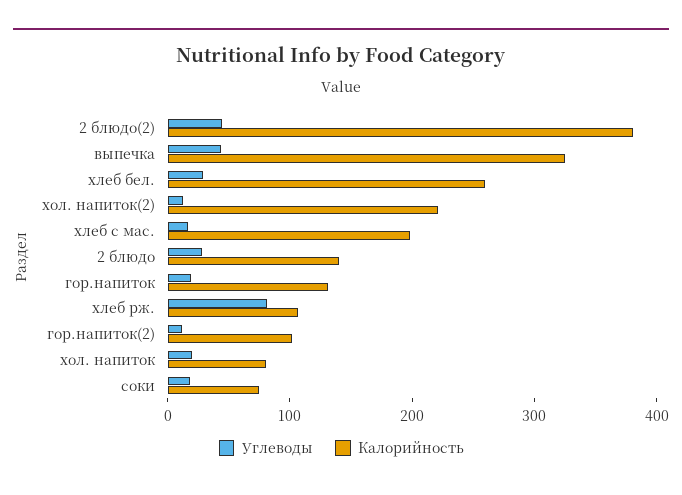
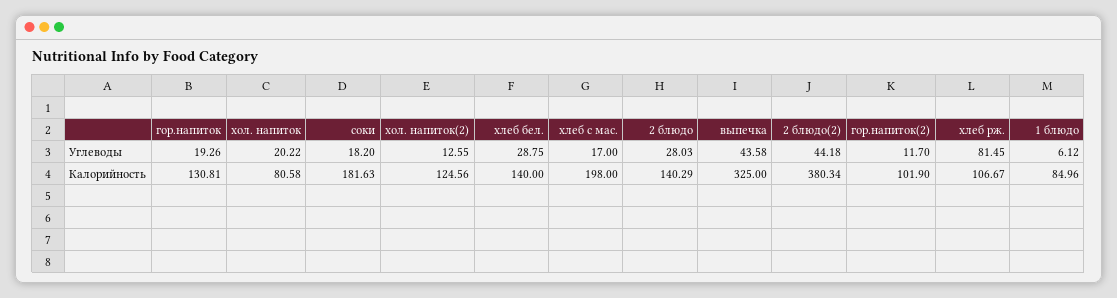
  {
    "Углеводы": {
      "2 блюдо(2)": 44.18,
      "выпечка": 43.58,
      "хлеб бел.": 28.75,
      "хол. напиток(2)": 12.55,
      "хлеб с мас.": 17,
      "2 блюдо": 28.03,
      "гор.напиток": 19.26,
      "хлеб рж.": 81.45,
      "гор.напиток(2)": 11.7,
      "хол. напиток": 20.22,
-     "соки": 18.2
+     "соки": 18.2,
+     "1 блюдо": 6.12
    },
    "Калорийность": {
      "2 блюдо(2)": 380.34,
      "выпечка": 325,
-     "хлеб бел.": 260,
+     "хлеб бел.": 140,
-     "хол. напиток(2)": 220,
+     "хол. напиток(2)": 124.56,
      "хлеб с мас.": 198,
      "2 блюдо": 140.29,
      "гор.напиток": 130.81,
      "хлеб рж.": 106.67,
      "гор.напиток(2)": 101.9,
      "хол. напиток": 80.58,
-     "соки": 80
+     "соки": 181.63,
+     "1 блюдо": 84.96
    }
  }

